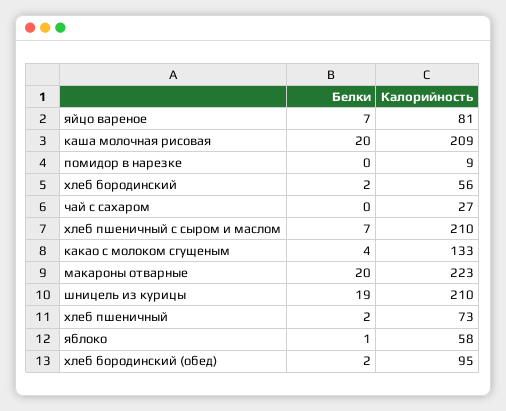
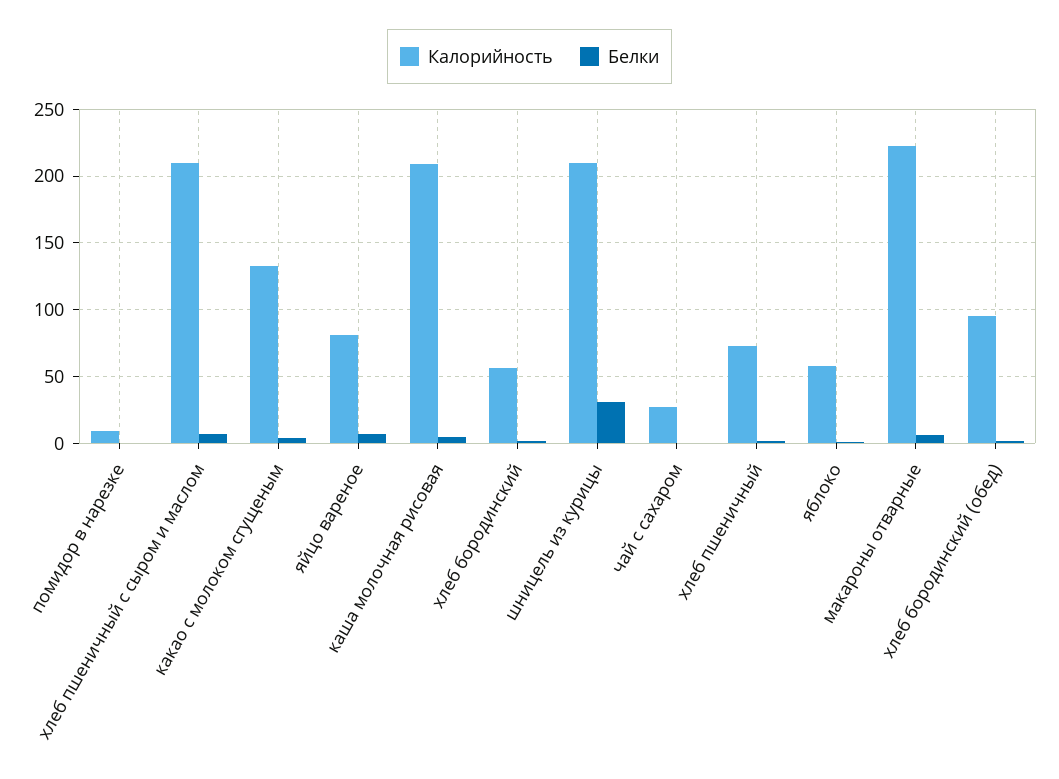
  {
    "Белки": {
      "яйцо вареное": 7,
-     "каша молочная рисовая": 20,
+     "каша молочная рисовая": 5,
      "помидор в нарезке": 0,
      "хлеб бородинский": 2,
      "чай с сахаром": 0,
      "хлеб пшеничный с сыром и маслом": 7,
      "какао с молоком сгущеным": 4,
-     "макароны отварные": 20,
+     "макароны отварные": 5,
-     "шницель из курицы": 19,
+     "шницель из курицы": 30,
      "хлеб пшеничный": 2,
      "яблоко": 1,
      "хлеб бородинский (обед)": 2
    },
    "Калорийность": {
      "яйцо вареное": 81,
      "каша молочная рисовая": 209,
      "помидор в нарезке": 9,
      "хлеб бородинский": 56,
      "чай с сахаром": 27,
      "хлеб пшеничный с сыром и маслом": 210,
      "какао с молоком сгущеным": 133,
      "макароны отварные": 223,
      "шницель из курицы": 210,
      "хлеб пшеничный": 73,
      "яблоко": 58,
      "хлеб бородинский (обед)": 95
    }
  }

